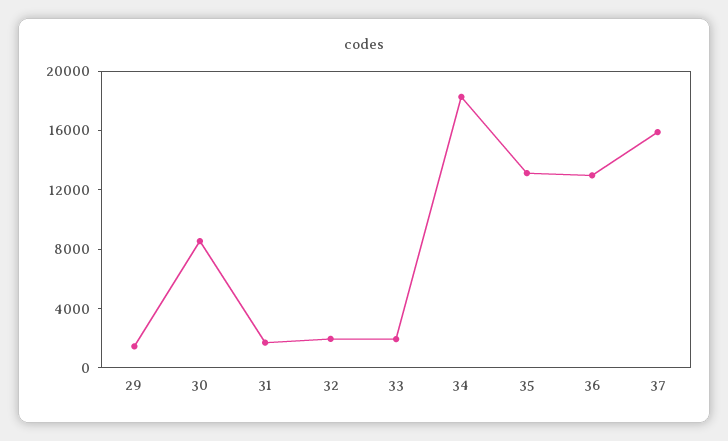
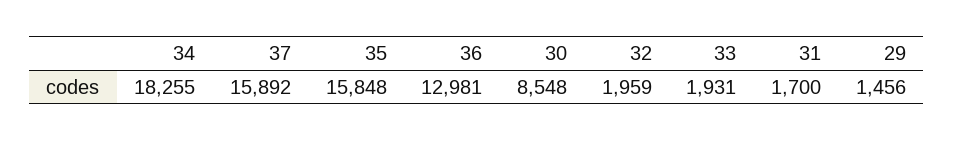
  {
    "29": 1456,
    "30": 8548,
    "31": 1700,
    "32": 1959,
    "33": 1931,
    "34": 18255,
-   "35": 13000,
+   "35": 15848,
    "36": 12981,
    "37": 15892
  }

